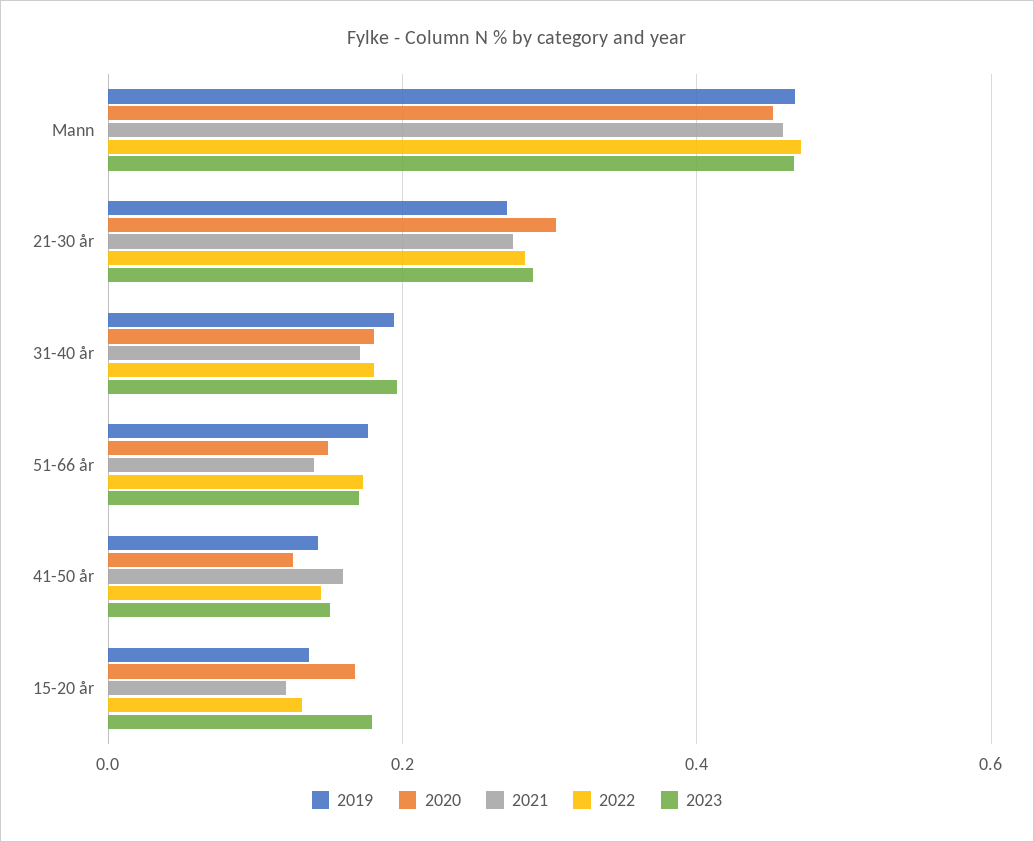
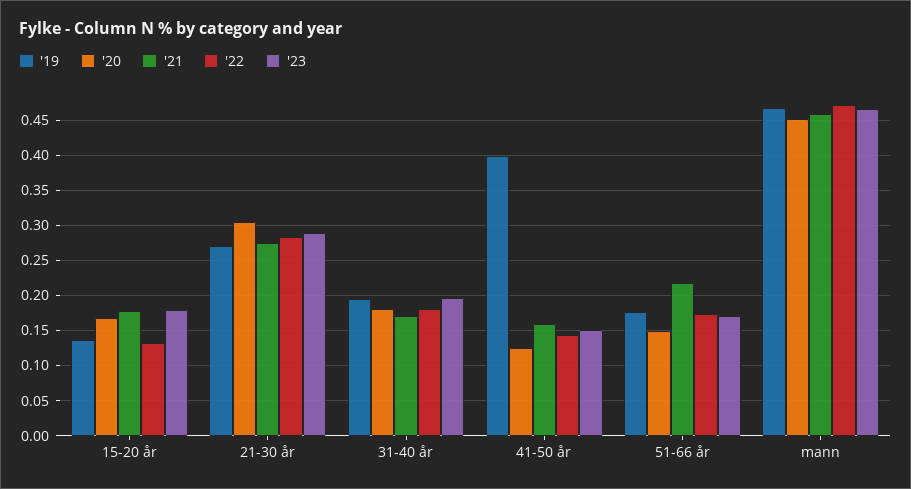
  {
    "2019": {
      "Mann": 0.47,
      "21-30 år": 0.27,
      "31-40 år": 0.19,
      "51-66 år": 0.18,
-     "41-50 år": 0.14,
+     "41-50 år": 0.4,
      "15-20 år": 0.14
    },
    "2020": {
      "Mann": 0.45,
      "21-30 år": 0.3,
      "31-40 år": 0.18,
      "51-66 år": 0.15,
      "41-50 år": 0.13,
      "15-20 år": 0.17
    },
    "2021": {
      "Mann": 0.46,
      "21-30 år": 0.28,
      "31-40 år": 0.17,
-     "51-66 år": 0.14,
+     "51-66 år": 0.22,
      "41-50 år": 0.16,
-     "15-20 år": 0.12
+     "15-20 år": 0.18
    },
    "2022": {
      "Mann": 0.47,
      "21-30 år": 0.28,
      "31-40 år": 0.18,
      "51-66 år": 0.17,
      "41-50 år": 0.14,
      "15-20 år": 0.13
    },
    "2023": {
      "Mann": 0.47,
      "21-30 år": 0.29,
      "31-40 år": 0.2,
      "51-66 år": 0.17,
      "41-50 år": 0.15,
      "15-20 år": 0.18
    }
  }

